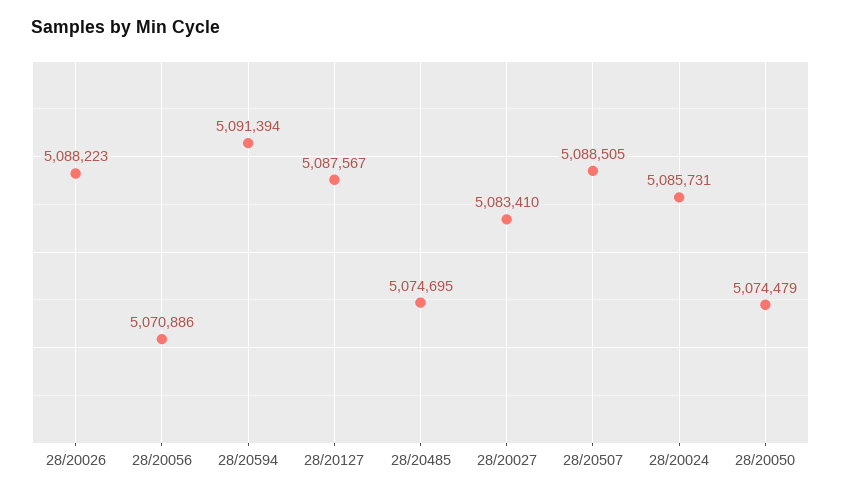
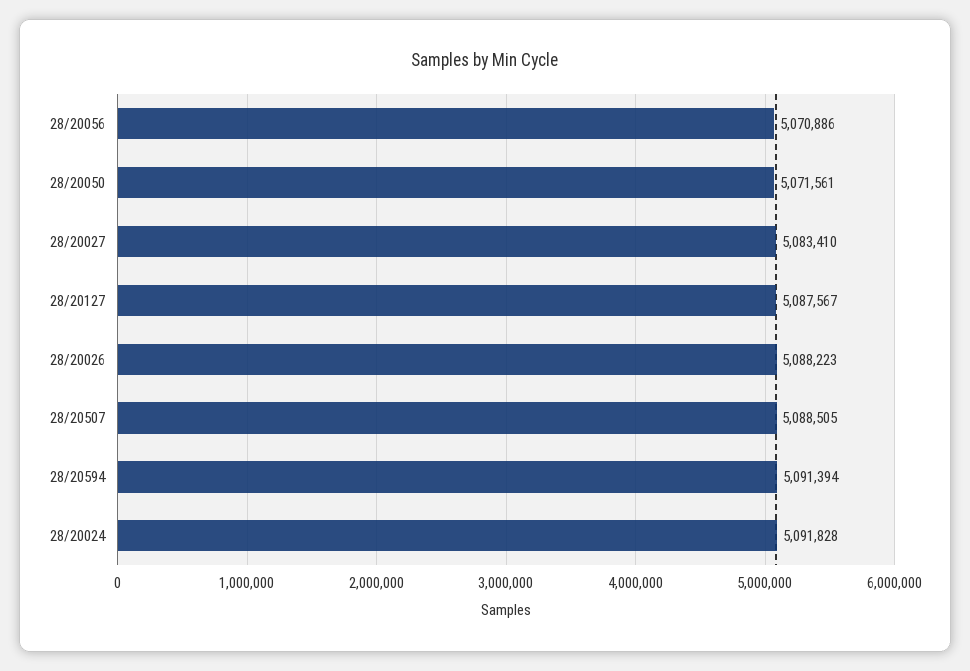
  {
    "28/20026": 5088223,
    "28/20056": 5070886,
    "28/20594": 5091394,
    "28/20127": 5087567,
-   "28/20485": 5074695,
    "28/20027": 5083410,
    "28/20507": 5088505,
-   "28/20024": 5085731,
+   "28/20024": 5091828,
-   "28/20050": 5074479
+   "28/20050": 5071561
  }

